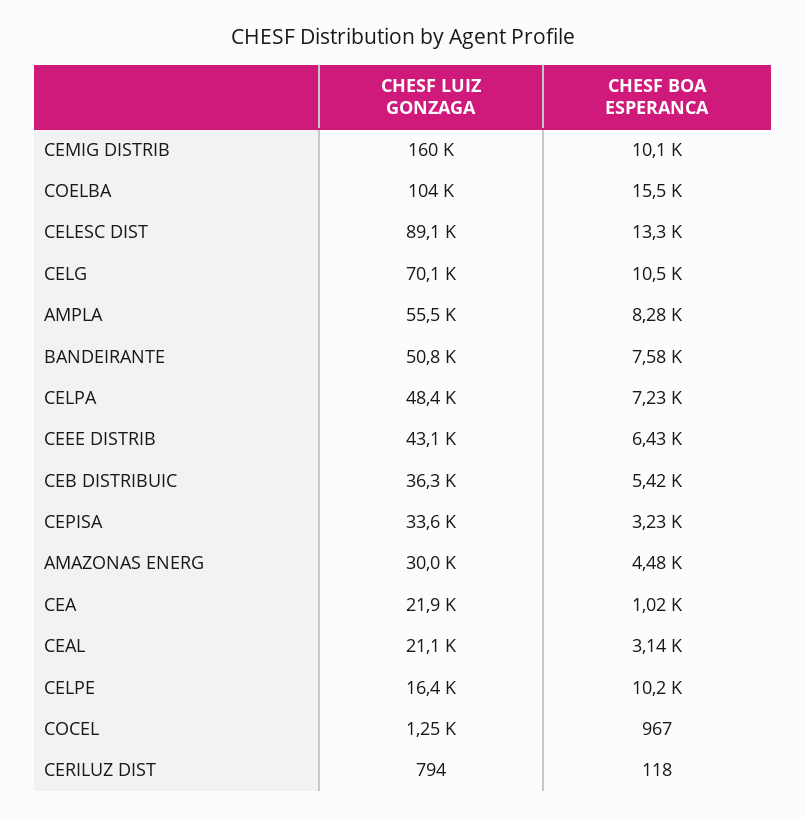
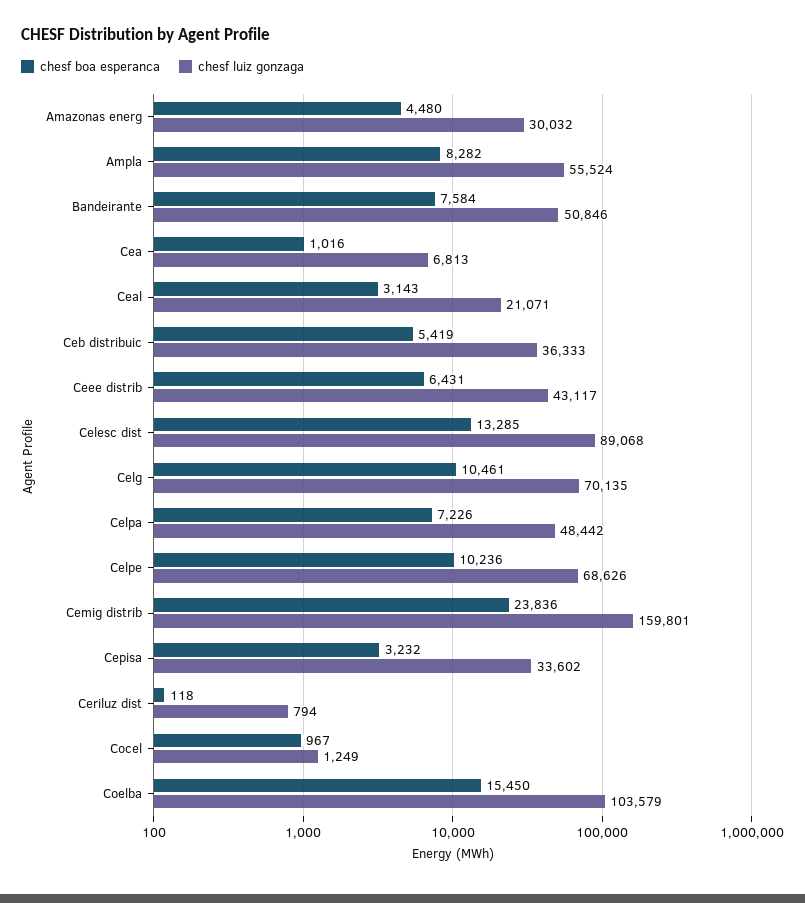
  {
    "CHESF LUIZ GONZAGA": {
      "CEMIG DISTRIB": 159801,
      "COELBA": 103579,
      "CELESC DIST": 89068,
      "CELG": 70135,
      "AMPLA": 55524,
      "BANDEIRANTE": 50846,
      "CELPA": 48442,
      "CEEE DISTRIB": 43117,
      "CEB DISTRIBUIC": 36333,
      "CEPISA": 33602,
      "AMAZONAS ENERG": 30032,
-     "CEA": 21900,
+     "CEA": 6813,
      "CEAL": 21071,
-     "CELPE": 16400,
+     "CELPE": 68626,
      "COCEL": 1249,
      "CERILUZ DIST": 794
    },
    "CHESF BOA ESPERANCA": {
-     "CEMIG DISTRIB": 10100,
+     "CEMIG DISTRIB": 23836,
      "COELBA": 15450,
      "CELESC DIST": 13285,
      "CELG": 10461,
      "AMPLA": 8282,
      "BANDEIRANTE": 7584,
      "CELPA": 7226,
      "CEEE DISTRIB": 6431,
      "CEB DISTRIBUIC": 5419,
      "CEPISA": 3232,
      "AMAZONAS ENERG": 4480,
      "CEA": 1016,
      "CEAL": 3143,
      "CELPE": 10236,
      "COCEL": 967,
      "CERILUZ DIST": 118
    }
  }

